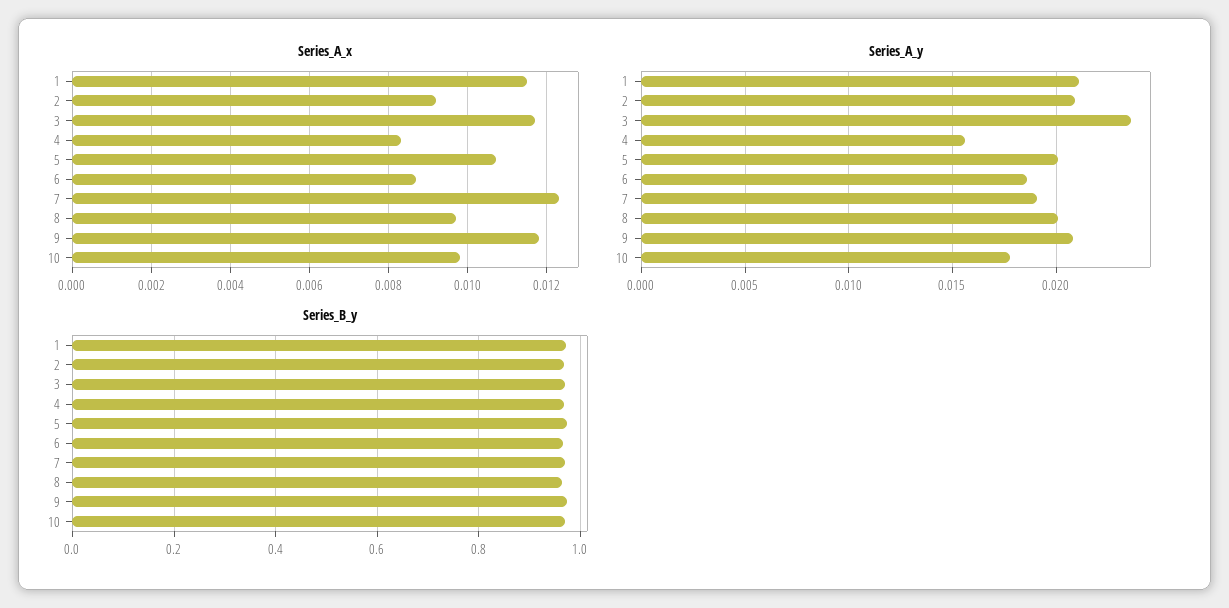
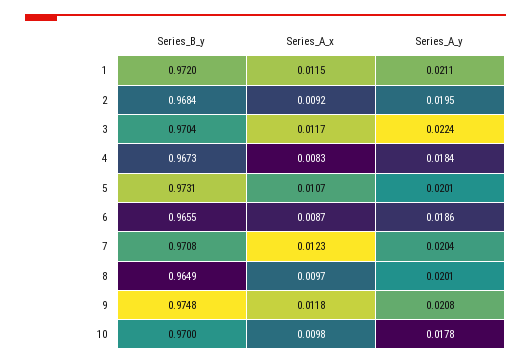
  {
    "Series_A_x": {
      "1": 0.0115,
      "2": 0.0092,
      "3": 0.0117,
      "4": 0.0083,
      "5": 0.0107,
      "6": 0.0087,
      "7": 0.0123,
      "8": 0.0097,
      "9": 0.0118,
      "10": 0.0098
    },
    "Series_A_y": {
      "1": 0.0211,
-     "2": 0.021,
+     "2": 0.0195,
-     "3": 0.0235,
+     "3": 0.0224,
-     "4": 0.0155,
+     "4": 0.0184,
      "5": 0.0201,
      "6": 0.0186,
-     "7": 0.019,
+     "7": 0.0204,
      "8": 0.0201,
      "9": 0.0208,
      "10": 0.0178
    },
    "Series_B_y": {
      "1": 0.972,
      "2": 0.9684,
      "3": 0.9704,
      "4": 0.9673,
      "5": 0.9731,
      "6": 0.9655,
      "7": 0.9708,
      "8": 0.9649,
      "9": 0.9748,
      "10": 0.97
    }
  }

